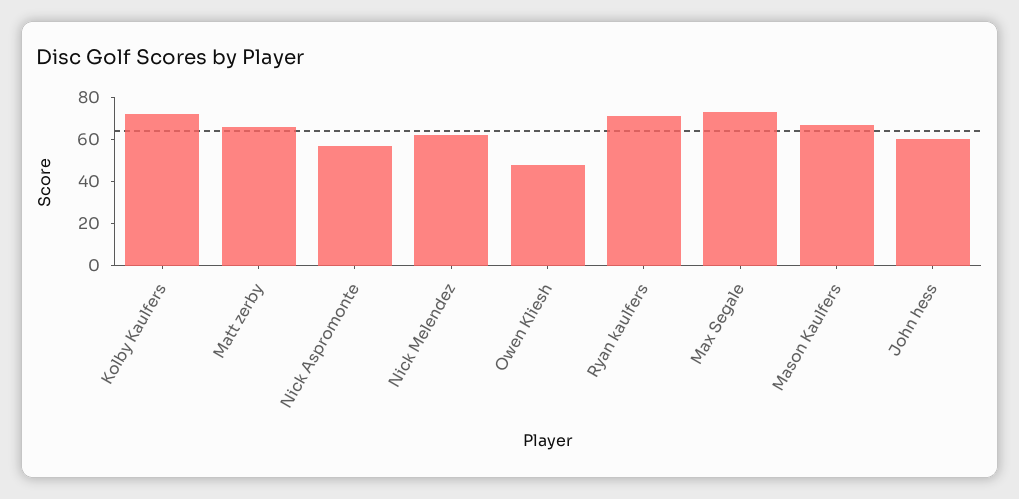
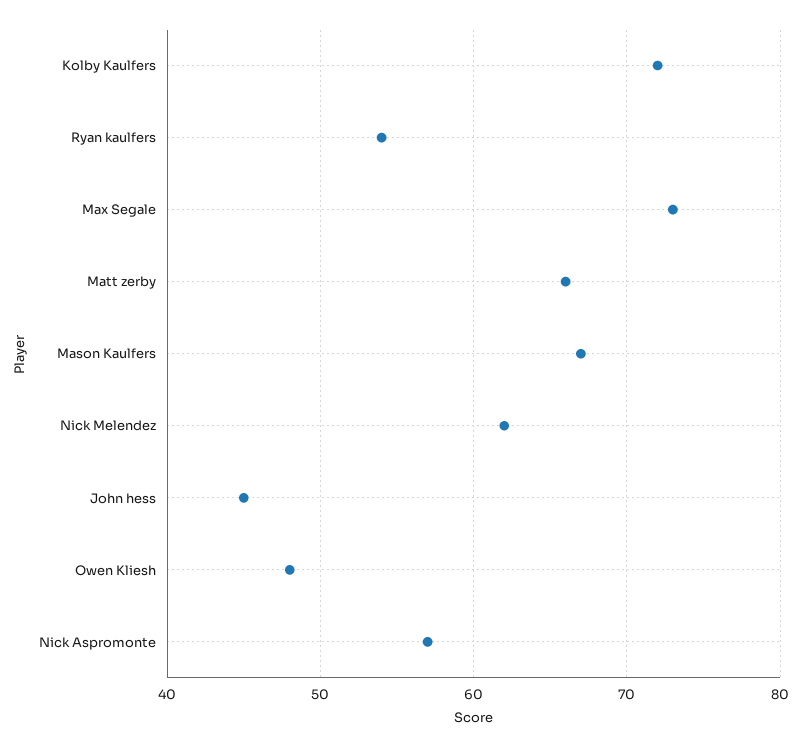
  {
    "Kolby Kaulfers": 72,
    "Matt zerby": 66,
    "Nick Aspromonte": 57,
    "Nick Melendez": 62,
    "Owen Kliesh": 48,
-   "Ryan kaulfers": 70,
+   "Ryan kaulfers": 54,
    "Max Segale": 73,
    "Mason Kaulfers": 67,
-   "John hess": 60
+   "John hess": 45
  }

